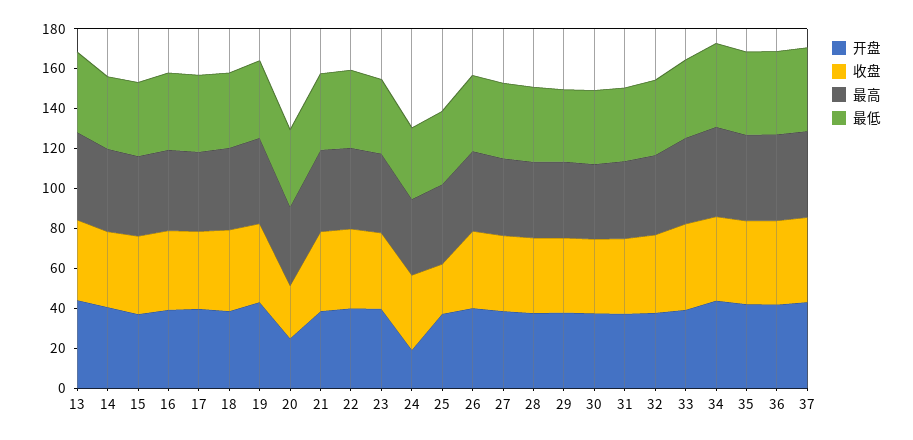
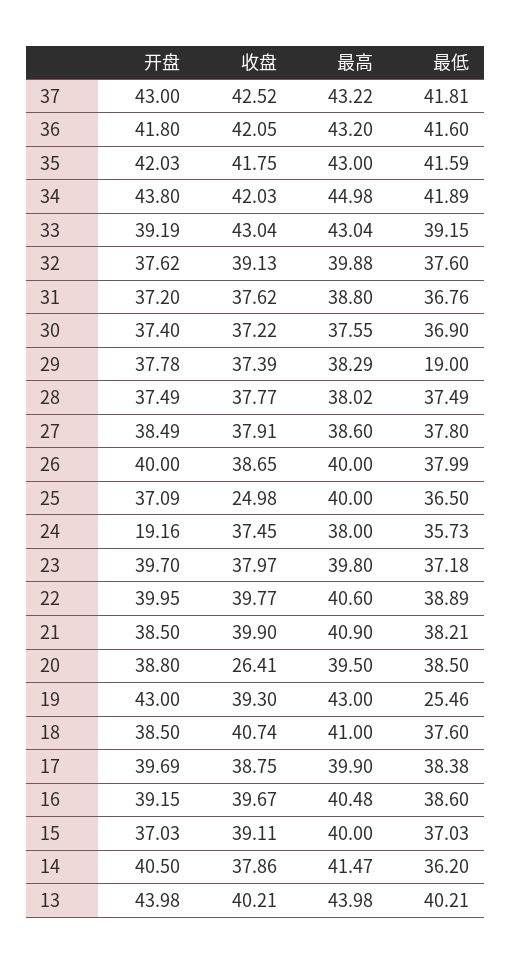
  {
    "开盘": {
      "13": 43.98,
      "14": 40.5,
      "15": 37.03,
      "16": 39.15,
      "17": 39.69,
      "18": 38.5,
      "19": 43,
-     "20": 25,
+     "20": 38.8,
      "21": 38.5,
      "22": 39.95,
      "23": 39.7,
      "24": 19.16,
      "25": 37.09,
      "26": 40,
      "27": 38.49,
      "28": 37.49,
      "29": 37.78,
      "30": 37.4,
      "31": 37.2,
      "32": 37.62,
      "33": 39.19,
      "34": 43.8,
      "35": 42.03,
      "36": 41.8,
      "37": 43
    },
    "收盘": {
      "13": 40.21,
      "14": 37.86,
      "15": 39.11,
      "16": 39.67,
      "17": 38.75,
      "18": 40.74,
      "19": 39.3,
      "20": 26.41,
      "21": 39.9,
      "22": 39.77,
      "23": 37.97,
      "24": 37.45,
      "25": 24.98,
      "26": 38.65,
      "27": 37.91,
      "28": 37.77,
      "29": 37.39,
      "30": 37.22,
      "31": 37.62,
      "32": 39.13,
      "33": 43.04,
      "34": 42.03,
      "35": 41.75,
      "36": 42.05,
      "37": 42.52
    },
    "最高": {
      "13": 43.98,
      "14": 41.47,
      "15": 40,
      "16": 40.48,
      "17": 39.9,
      "18": 41,
      "19": 43,
      "20": 39.5,
      "21": 40.9,
      "22": 40.6,
      "23": 39.8,
      "24": 38,
      "25": 40,
      "26": 40,
      "27": 38.6,
      "28": 38.02,
      "29": 38.29,
      "30": 37.55,
      "31": 38.8,
      "32": 39.88,
      "33": 43.04,
      "34": 44.98,
      "35": 43,
      "36": 43.2,
      "37": 43.22
    },
    "最低": {
      "13": 40.21,
      "14": 36.2,
      "15": 37.03,
      "16": 38.6,
      "17": 38.38,
      "18": 37.6,
-     "19": 40,
+     "19": 25.46,
      "20": 38.5,
      "21": 38.21,
      "22": 38.89,
      "23": 37.18,
      "24": 35.73,
      "25": 36.5,
      "26": 37.99,
      "27": 37.8,
      "28": 37.49,
-     "29": 35,
+     "29": 19,
      "30": 36.9,
      "31": 36.76,
      "32": 37.6,
      "33": 39.15,
      "34": 41.89,
      "35": 41.59,
      "36": 41.6,
      "37": 41.81
    }
  }

